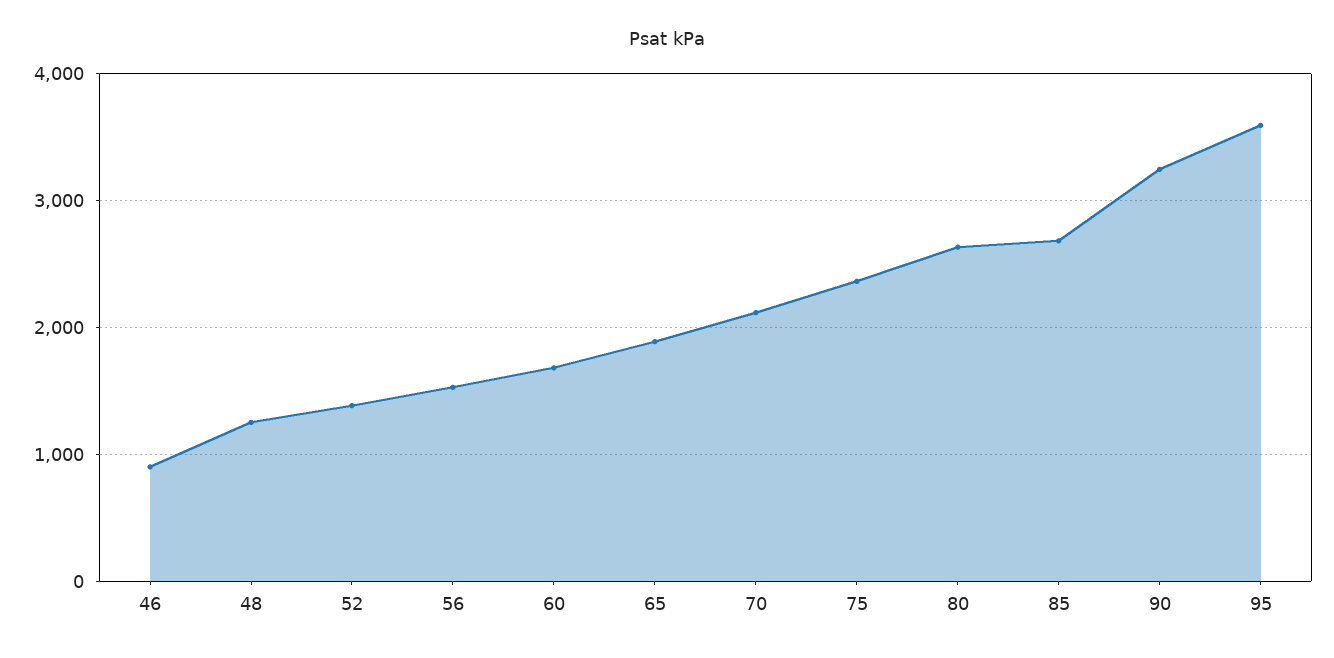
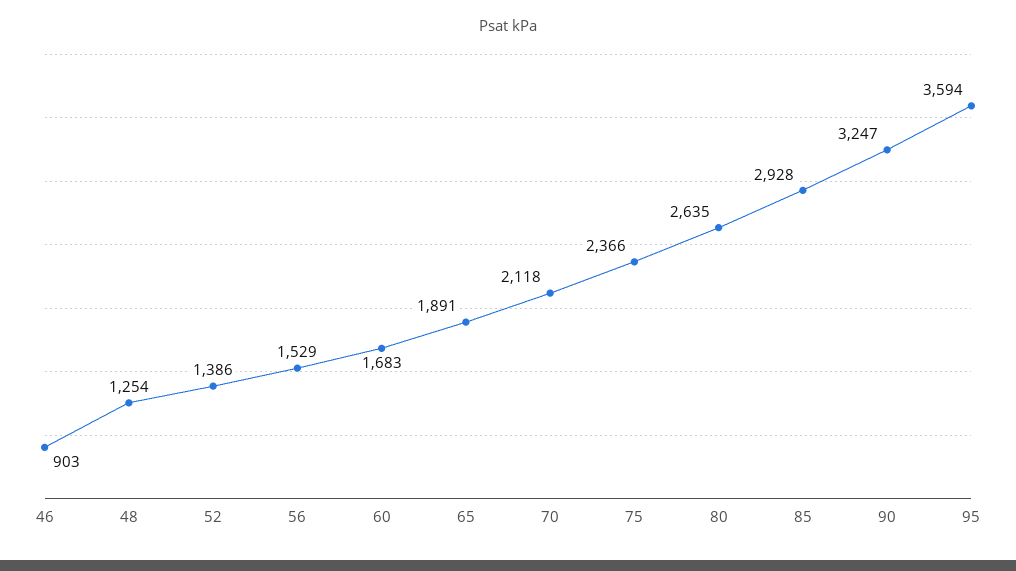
  {
    "46": 903,
    "48": 1254,
    "52": 1386,
    "56": 1529,
    "60": 1683,
    "65": 1891,
    "70": 2118,
    "75": 2366,
    "80": 2635,
-   "85": 2700,
+   "85": 2928,
    "90": 3247,
    "95": 3594
  }

